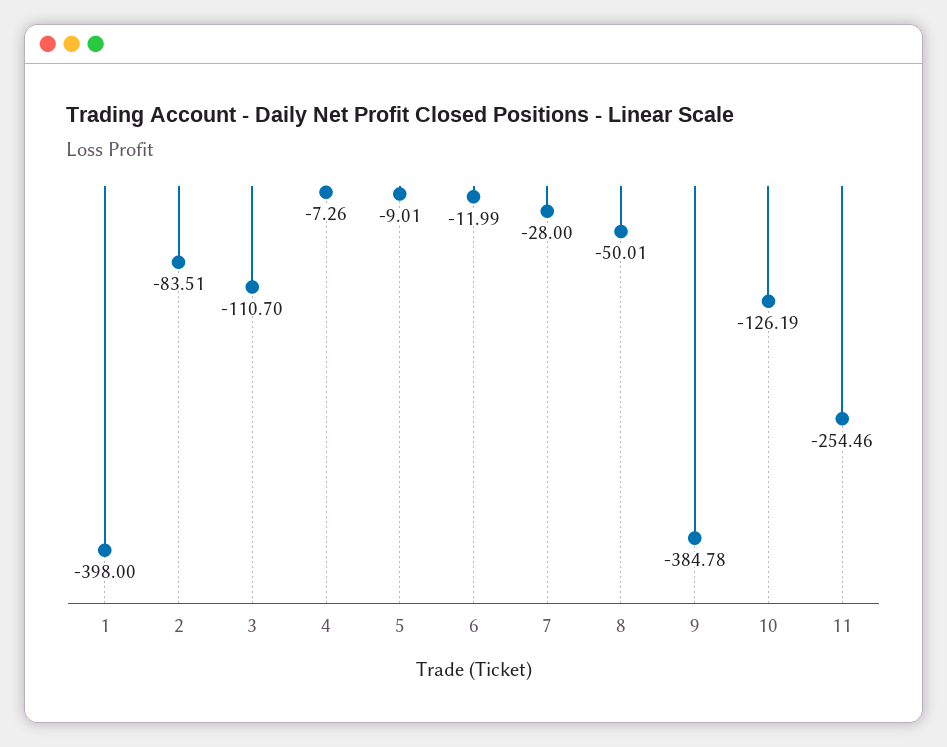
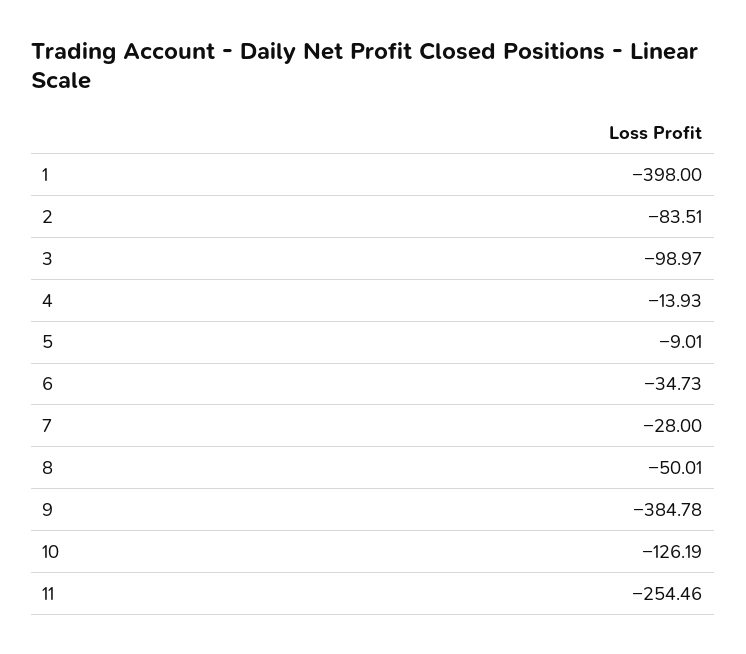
  {
    "1": -398,
    "2": -83.51,
-   "3": -110.7,
+   "3": -98.97,
-   "4": -7.26,
+   "4": -13.93,
    "5": -9.01,
-   "6": -11.99,
+   "6": -34.73,
    "7": -28,
    "8": -50.01,
    "9": -384.78,
    "10": -126.19,
    "11": -254.46
  }

